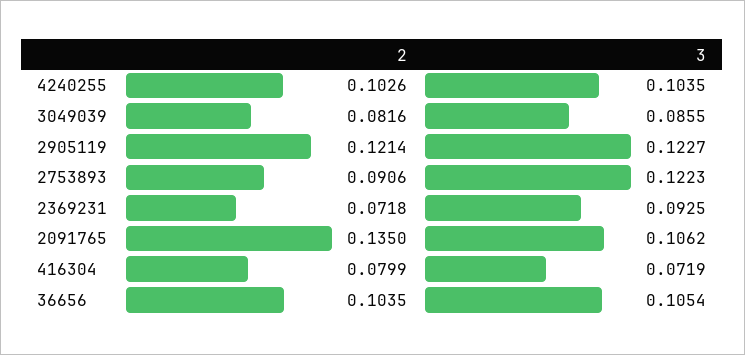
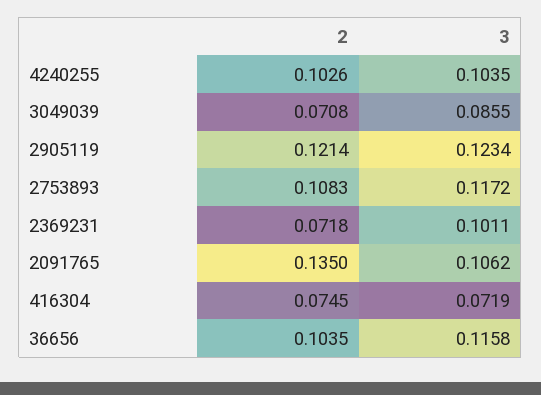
  {
    "2": {
      "4240255": 0.1026,
-     "3049039": 0.0816,
+     "3049039": 0.0708,
      "2905119": 0.1214,
-     "2753893": 0.0906,
+     "2753893": 0.1083,
      "2369231": 0.0718,
      "2091765": 0.135,
-     "416304": 0.0799,
+     "416304": 0.0745,
      "36656": 0.1035
    },
    "3": {
      "4240255": 0.1035,
      "3049039": 0.0855,
-     "2905119": 0.1227,
+     "2905119": 0.1234,
-     "2753893": 0.1223,
+     "2753893": 0.1172,
-     "2369231": 0.0925,
+     "2369231": 0.1011,
      "2091765": 0.1062,
      "416304": 0.0719,
-     "36656": 0.1054
+     "36656": 0.1158
    }
  }

